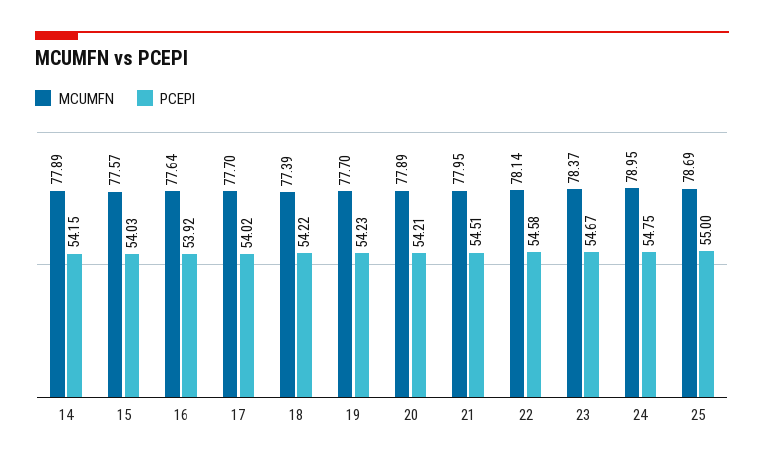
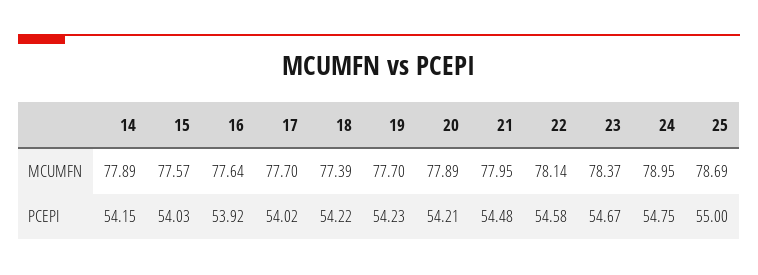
  {
    "MCUMFN": {
      "14": 77.89,
      "15": 77.57,
      "16": 77.64,
      "17": 77.7,
      "18": 77.39,
      "19": 77.7,
      "20": 77.89,
      "21": 77.95,
      "22": 78.14,
      "23": 78.37,
      "24": 78.95,
      "25": 78.69
    },
    "PCEPI": {
      "14": 54.15,
      "15": 54.03,
      "16": 53.92,
      "17": 54.02,
      "18": 54.22,
      "19": 54.23,
      "20": 54.21,
-     "21": 54.51,
+     "21": 54.48,
      "22": 54.58,
      "23": 54.67,
      "24": 54.75,
      "25": 55
    }
  }

